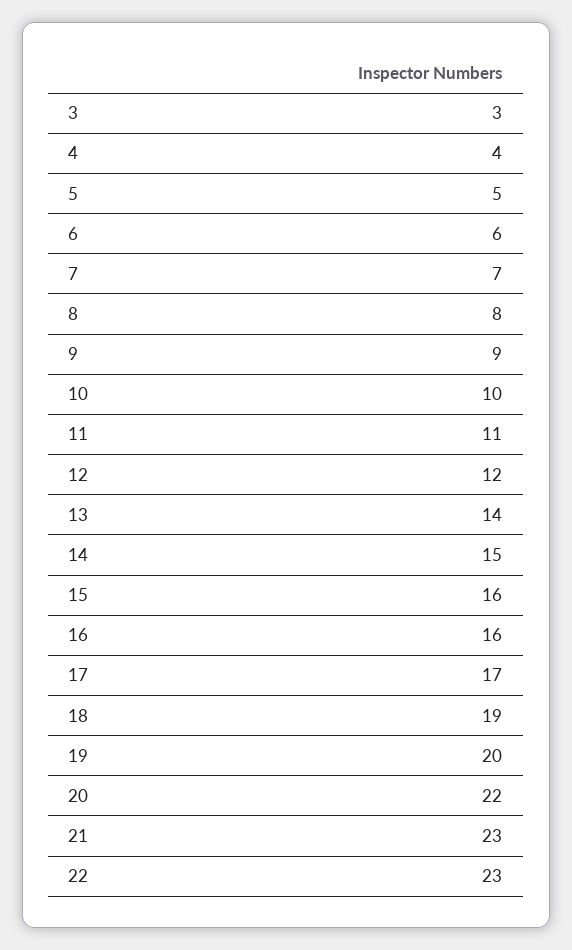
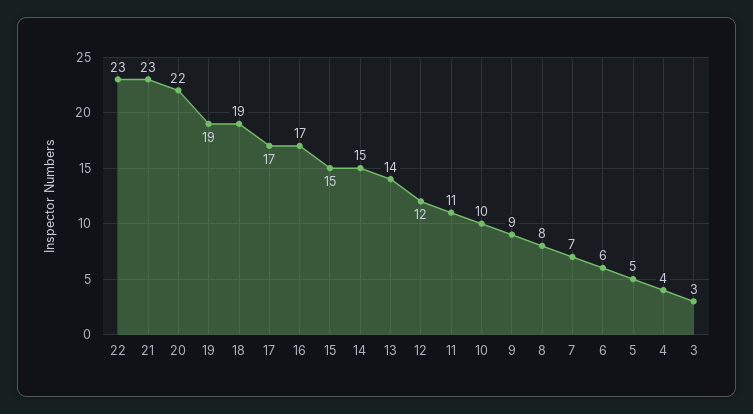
  {
    "3": 3,
    "4": 4,
    "5": 5,
    "6": 6,
    "7": 7,
    "8": 8,
    "9": 9,
    "10": 10,
    "11": 11,
    "12": 12,
    "13": 14,
    "14": 15,
-   "15": 16,
+   "15": 15,
-   "16": 16,
+   "16": 17,
    "17": 17,
    "18": 19,
-   "19": 20,
+   "19": 19,
    "20": 22,
    "21": 23,
    "22": 23
  }

